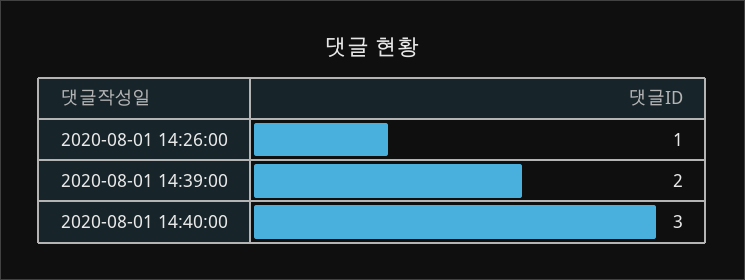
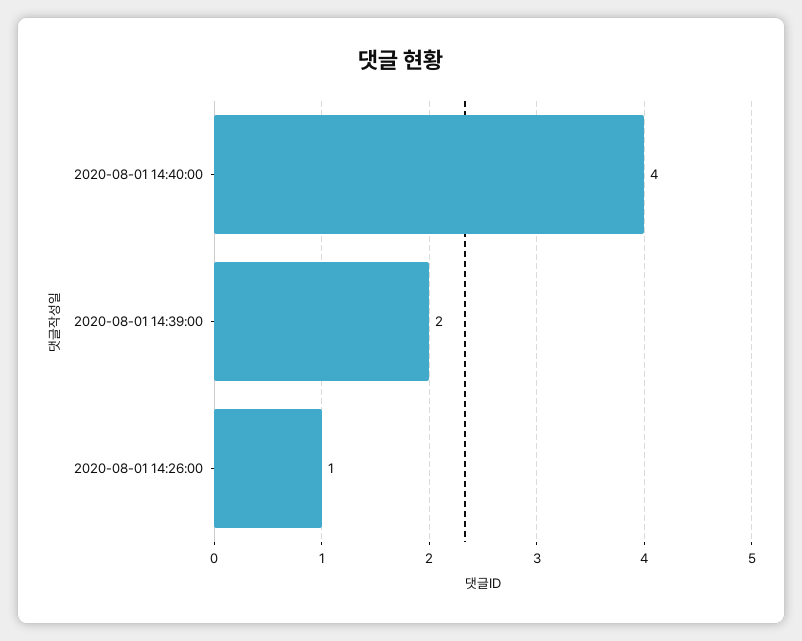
  {
    "2020-08-01 14:26:00": 1,
    "2020-08-01 14:39:00": 2,
-   "2020-08-01 14:40:00": 3
+   "2020-08-01 14:40:00": 4
  }

